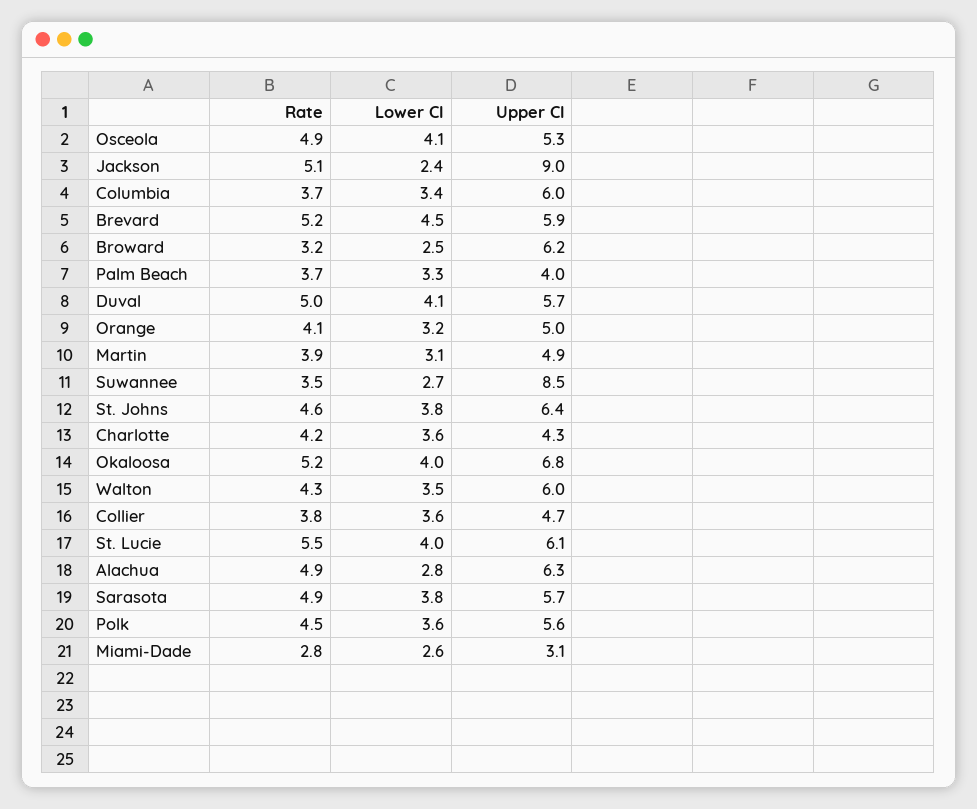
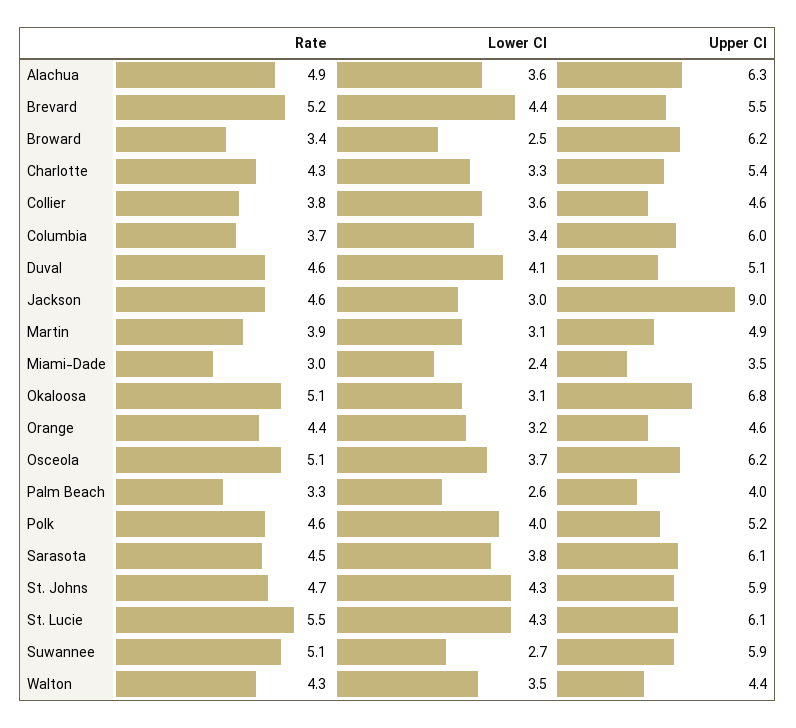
  {
    "Rate": {
-     "Osceola": 4.9,
+     "Osceola": 5.1,
-     "Jackson": 5.1,
+     "Jackson": 4.6,
      "Columbia": 3.7,
      "Brevard": 5.2,
-     "Broward": 3.2,
+     "Broward": 3.4,
-     "Palm Beach": 3.7,
+     "Palm Beach": 3.3,
-     "Duval": 5,
+     "Duval": 4.6,
-     "Orange": 4.1,
+     "Orange": 4.4,
      "Martin": 3.9,
-     "Suwannee": 3.5,
+     "Suwannee": 5.1,
-     "St. Johns": 4.6,
+     "St. Johns": 4.7,
-     "Charlotte": 4.2,
+     "Charlotte": 4.3,
-     "Okaloosa": 5.2,
+     "Okaloosa": 5.1,
      "Walton": 4.3,
      "Collier": 3.8,
      "St. Lucie": 5.5,
      "Alachua": 4.9,
-     "Sarasota": 4.9,
+     "Sarasota": 4.5,
-     "Polk": 4.5,
+     "Polk": 4.6,
-     "Miami-Dade": 2.8
+     "Miami-Dade": 3
    },
    "Lower CI": {
-     "Osceola": 4.1,
+     "Osceola": 3.7,
-     "Jackson": 2.4,
+     "Jackson": 3,
      "Columbia": 3.4,
-     "Brevard": 4.5,
+     "Brevard": 4.4,
      "Broward": 2.5,
-     "Palm Beach": 3.3,
+     "Palm Beach": 2.6,
      "Duval": 4.1,
      "Orange": 3.2,
      "Martin": 3.1,
      "Suwannee": 2.7,
-     "St. Johns": 3.8,
+     "St. Johns": 4.3,
-     "Charlotte": 3.6,
+     "Charlotte": 3.3,
-     "Okaloosa": 4,
+     "Okaloosa": 3.1,
      "Walton": 3.5,
      "Collier": 3.6,
-     "St. Lucie": 4,
+     "St. Lucie": 4.3,
-     "Alachua": 2.8,
+     "Alachua": 3.6,
      "Sarasota": 3.8,
-     "Polk": 3.6,
+     "Polk": 4,
-     "Miami-Dade": 2.6
+     "Miami-Dade": 2.4
    },
    "Upper CI": {
-     "Osceola": 5.3,
+     "Osceola": 6.2,
      "Jackson": 9,
      "Columbia": 6,
-     "Brevard": 5.9,
+     "Brevard": 5.5,
      "Broward": 6.2,
      "Palm Beach": 4,
-     "Duval": 5.7,
+     "Duval": 5.1,
-     "Orange": 5,
+     "Orange": 4.6,
      "Martin": 4.9,
-     "Suwannee": 8.5,
+     "Suwannee": 5.9,
-     "St. Johns": 6.4,
+     "St. Johns": 5.9,
-     "Charlotte": 4.3,
+     "Charlotte": 5.4,
      "Okaloosa": 6.8,
-     "Walton": 6,
+     "Walton": 4.4,
-     "Collier": 4.7,
+     "Collier": 4.6,
      "St. Lucie": 6.1,
      "Alachua": 6.3,
-     "Sarasota": 5.7,
+     "Sarasota": 6.1,
-     "Polk": 5.6,
+     "Polk": 5.2,
-     "Miami-Dade": 3.1
+     "Miami-Dade": 3.5
    }
  }

